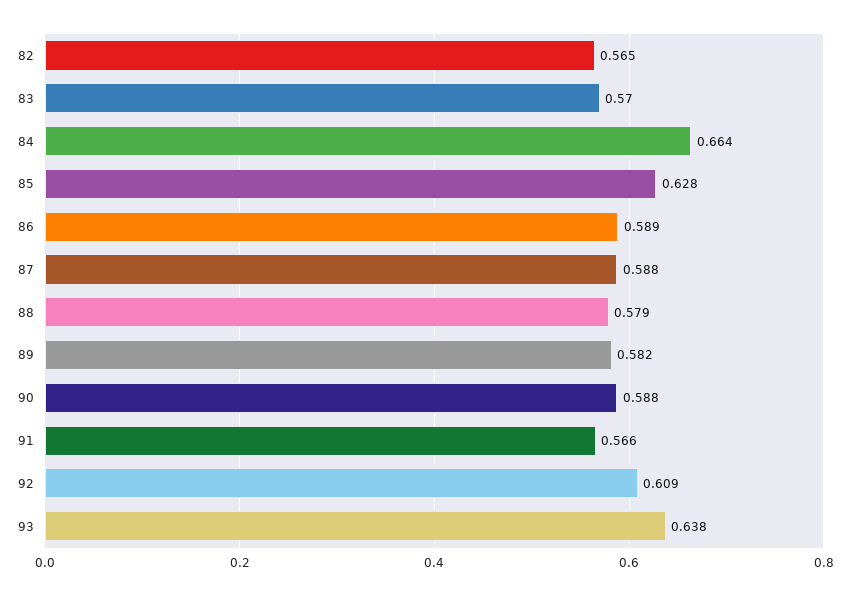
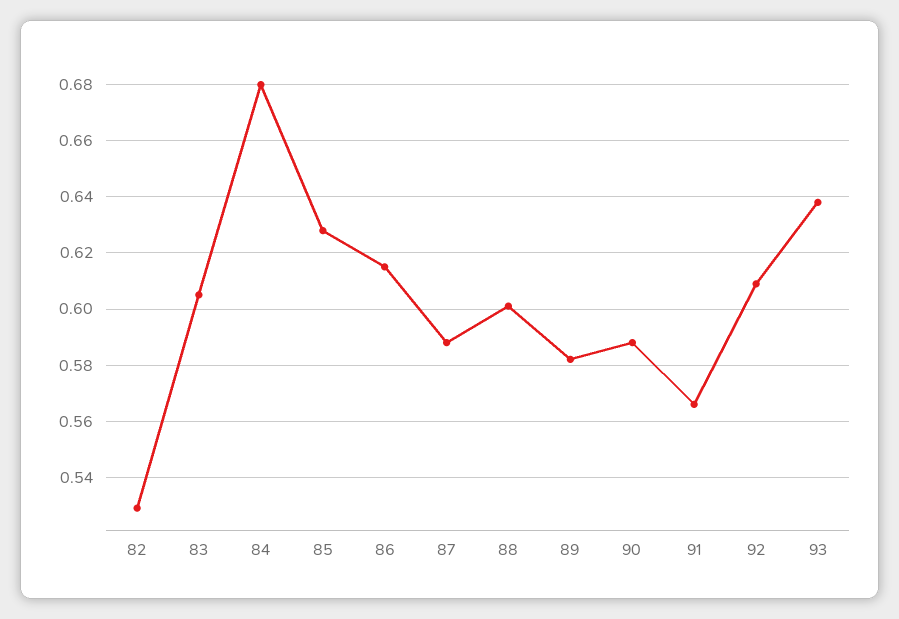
  {
-   "82": 0.565,
+   "82": 0.53,
-   "83": 0.57,
+   "83": 0.605,
-   "84": 0.664,
+   "84": 0.68,
    "85": 0.628,
-   "86": 0.589,
+   "86": 0.615,
    "87": 0.588,
-   "88": 0.579,
+   "88": 0.6,
    "89": 0.582,
    "90": 0.588,
    "91": 0.566,
    "92": 0.609,
    "93": 0.638
  }

